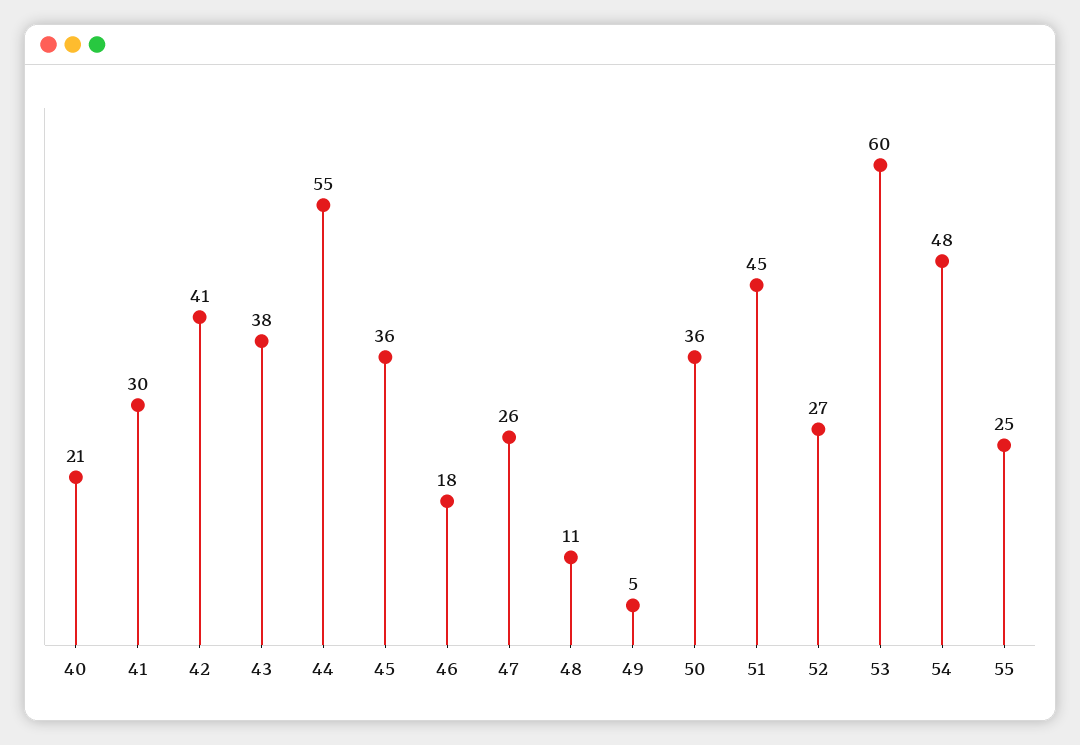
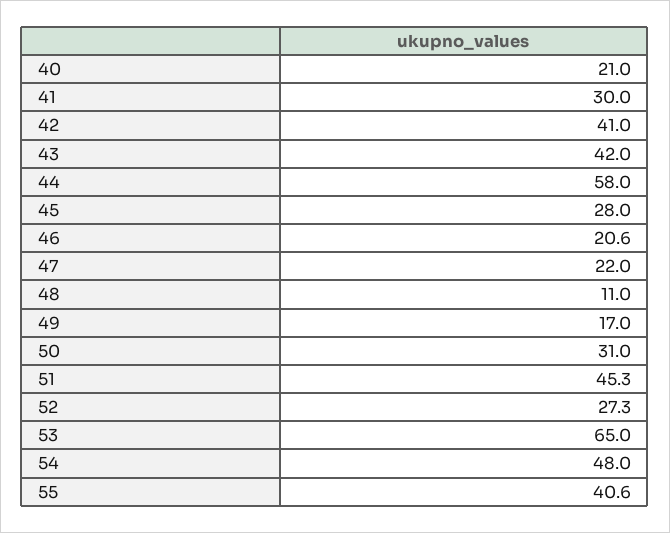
  {
    "40": 21,
    "41": 30,
    "42": 41,
-   "43": 38,
+   "43": 42,
-   "44": 55,
+   "44": 58,
-   "45": 36,
+   "45": 28,
-   "46": 18,
+   "46": 20.6,
-   "47": 26,
+   "47": 22,
    "48": 11,
-   "49": 5,
+   "49": 17,
-   "50": 36,
+   "50": 31,
    "51": 45.3,
    "52": 27.3,
-   "53": 60,
+   "53": 65,
    "54": 48,
-   "55": 25
+   "55": 40.6
  }

